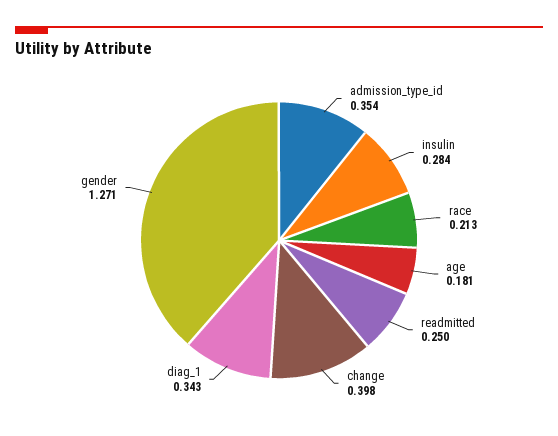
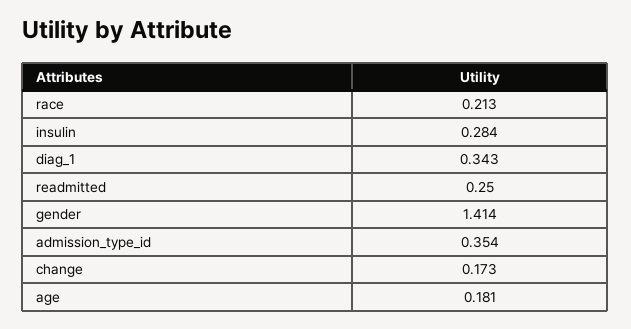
  {
    "admission_type_id": 0.354,
    "insulin": 0.284,
    "race": 0.213,
    "age": 0.181,
    "readmitted": 0.25,
-   "change": 0.398,
+   "change": 0.173,
    "diag_1": 0.343,
-   "gender": 1.271
+   "gender": 1.414
  }

